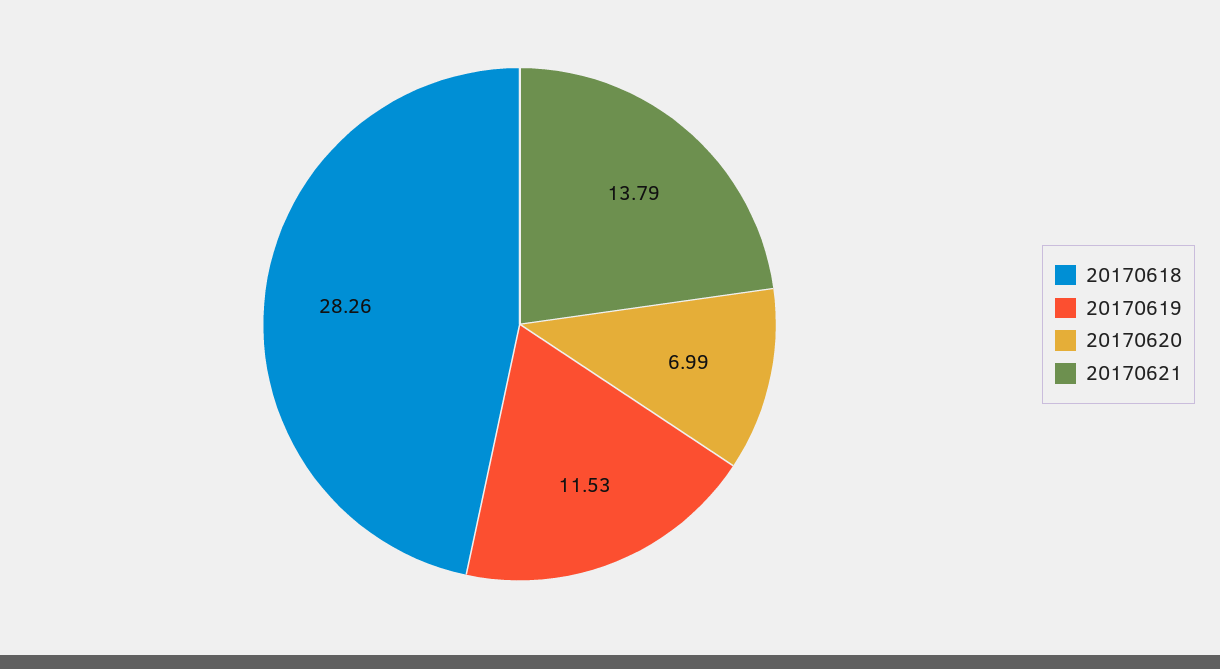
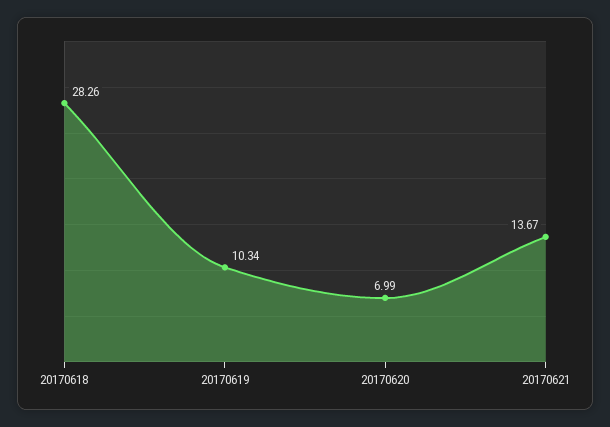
  {
    "20170618": 28.26,
-   "20170619": 11.53,
+   "20170619": 10.34,
    "20170620": 6.99,
-   "20170621": 13.79
+   "20170621": 13.67
  }

